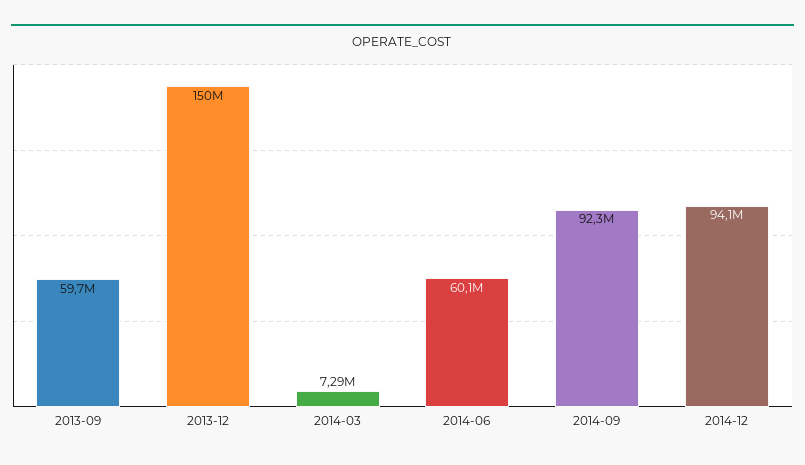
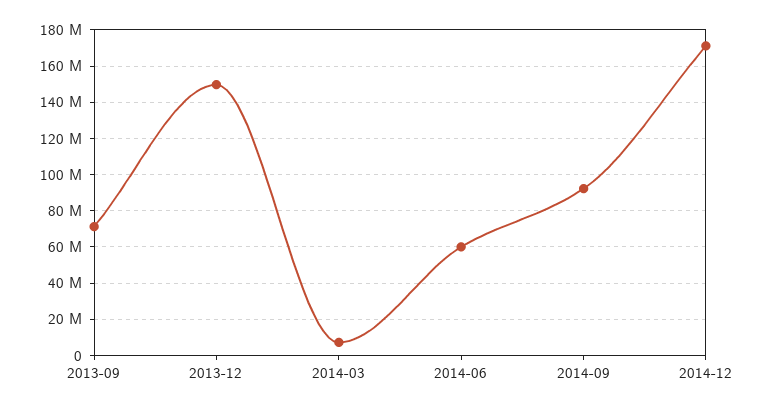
  {
-   "2013-09": 59700000,
+   "2013-09": 70000000,
    "2013-12": 150000000,
    "2014-03": 7290000,
    "2014-06": 60100000,
    "2014-09": 92300000,
-   "2014-12": 94100000
+   "2014-12": 170000000
  }

